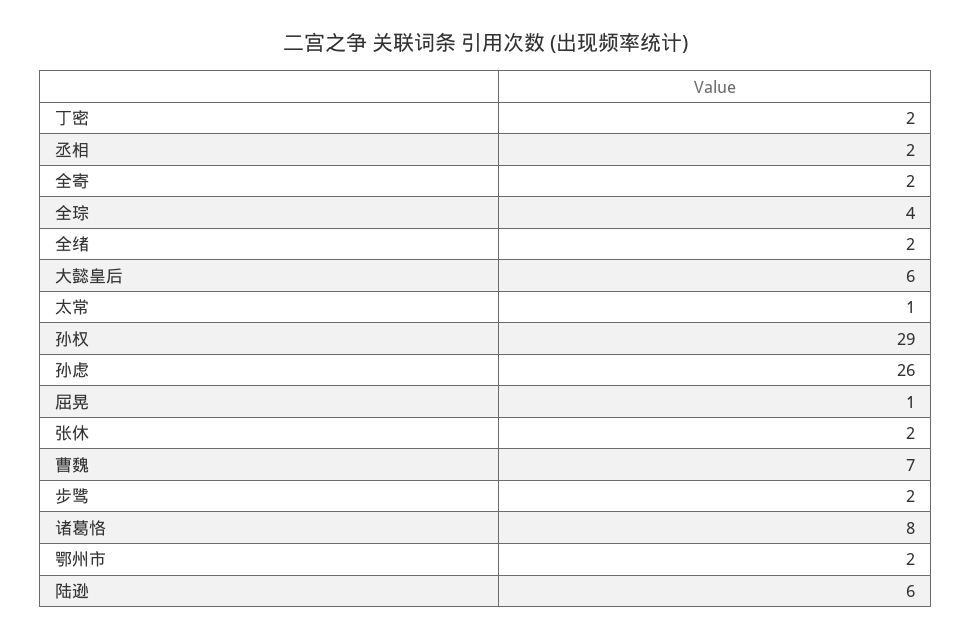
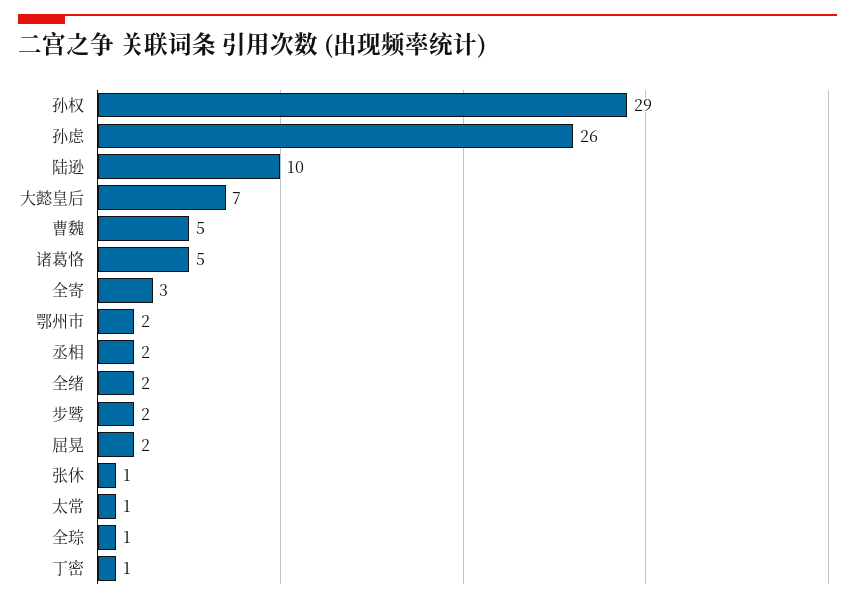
  {
-   "丁密": 2,
+   "丁密": 1,
    "丞相": 2,
-   "全寄": 2,
+   "全寄": 3,
-   "全琮": 4,
+   "全琮": 1,
    "全绪": 2,
-   "大懿皇后": 6,
+   "大懿皇后": 7,
    "太常": 1,
    "孙权": 29,
    "孙虑": 26,
-   "屈晃": 1,
+   "屈晃": 2,
-   "张休": 2,
+   "张休": 1,
-   "曹魏": 7,
+   "曹魏": 5,
    "步骘": 2,
-   "诸葛恪": 8,
+   "诸葛恪": 5,
    "鄂州市": 2,
-   "陆逊": 6
+   "陆逊": 10
  }

